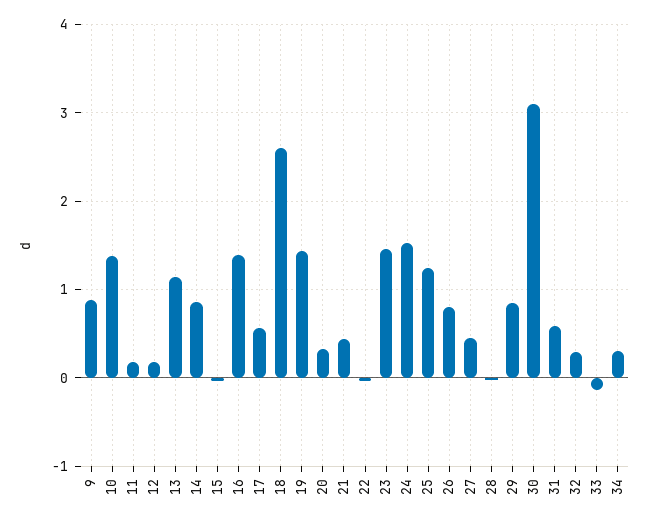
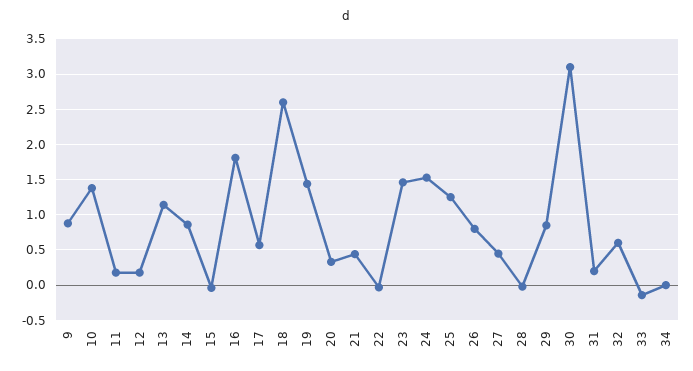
  {
    "9": 0.9,
    "10": 1.4,
    "11": 0.2,
    "12": 0.2,
    "13": 1.1,
    "14": 0.9,
    "15": 0,
-   "16": 1.4,
+   "16": 1.8,
    "17": 0.6,
    "18": 2.6,
    "19": 1.4,
    "20": 0.3,
    "21": 0.4,
    "22": 0,
    "23": 1.5,
    "24": 1.5,
    "25": 1.3,
    "26": 0.8,
    "27": 0.5,
    "28": 0,
    "29": 0.9,
    "30": 3.1,
-   "31": 0.6,
+   "31": 0.2,
-   "32": 0.3,
+   "32": 0.6,
    "33": -0.1,
-   "34": 0.3
+   "34": 0
  }

